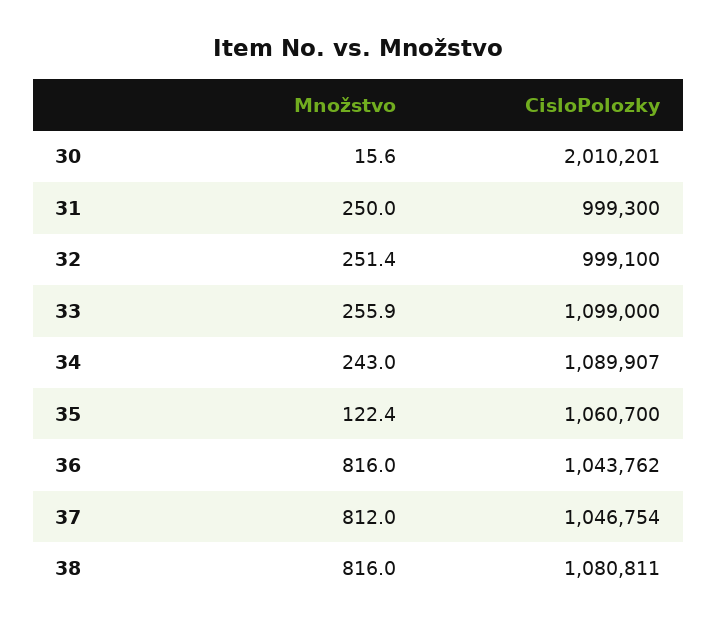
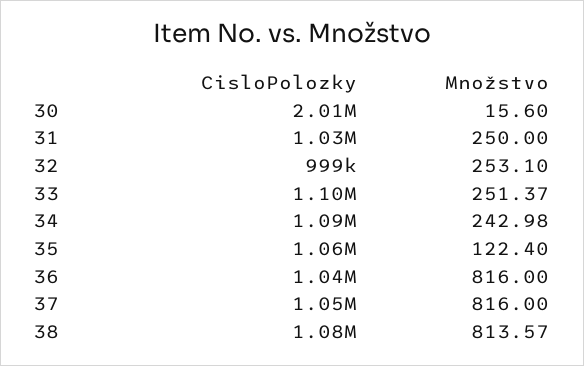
  {
    "Množstvo": {
      "30": 15.6,
      "31": 250,
-     "32": 251.4,
+     "32": 253.1,
-     "33": 255.9,
+     "33": 251.37,
      "34": 242.98,
      "35": 122.4,
      "36": 816,
-     "37": 812,
+     "37": 816,
-     "38": 816
+     "38": 813.57
    },
    "CisloPolozky": {
      "30": 2010201,
-     "31": 999300,
+     "31": 1030000,
      "32": 999100,
      "33": 1099000,
      "34": 1089907,
      "35": 1060700,
      "36": 1043762,
      "37": 1046754,
      "38": 1080811
    }
  }

